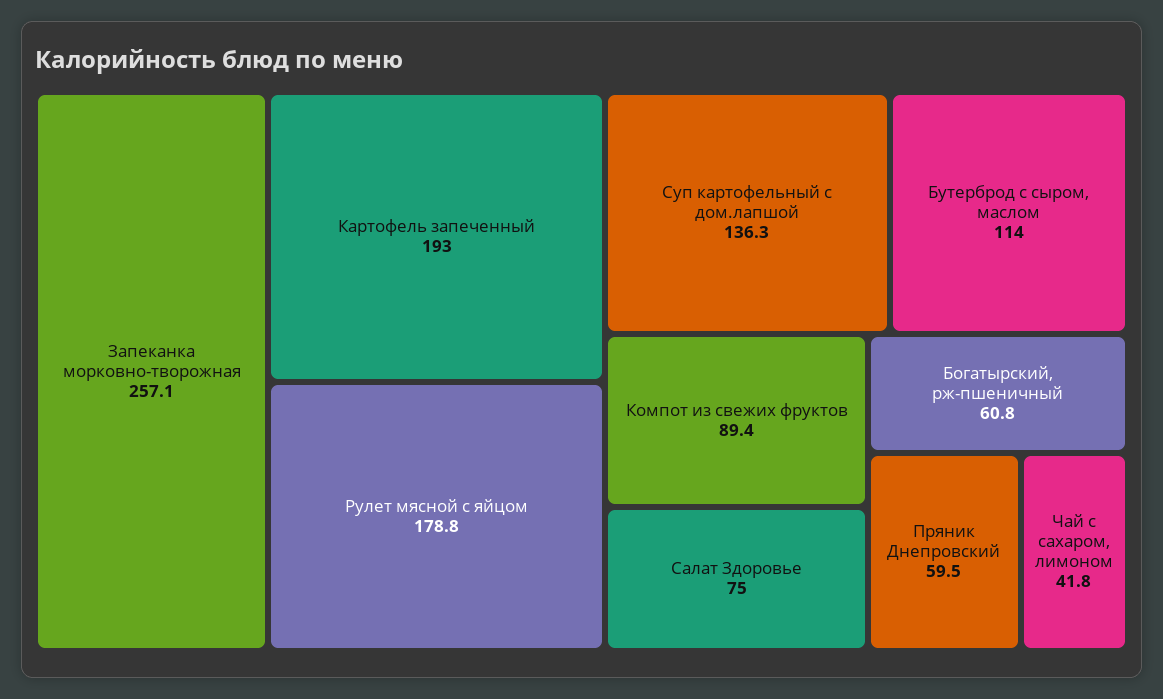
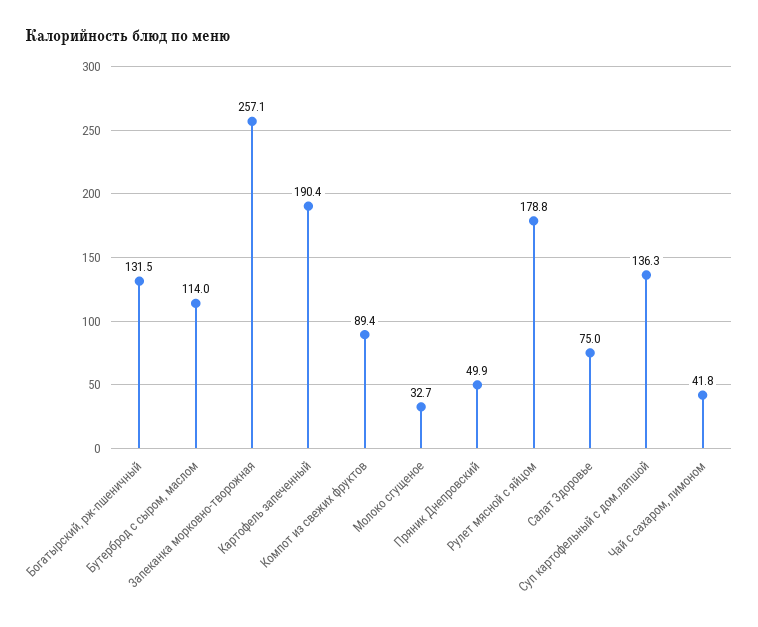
  {
    "Запеканка морковно-творожная": 257.1,
-   "Картофель запеченный": 193,
+   "Картофель запеченный": 190.4,
    "Рулет мясной с яйцом": 178.8,
    "Суп картофельный с дом.лапшой": 136.3,
    "Бутерброд с сыром, маслом": 114,
    "Компот из свежих фруктов": 89.4,
    "Салат Здоровье": 75,
-   "Богатырский, рж-пшеничный": 60.8,
+   "Богатырский, рж-пшеничный": 131.5,
-   "Пряник Днепровский": 59.5,
+   "Пряник Днепровский": 49.9,
-   "Чай с сахаром, лимоном": 41.8
+   "Чай с сахаром, лимоном": 41.8,
+   "Молоко сгущеное": 32.7
  }

